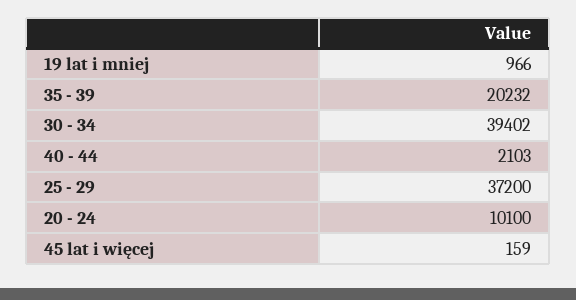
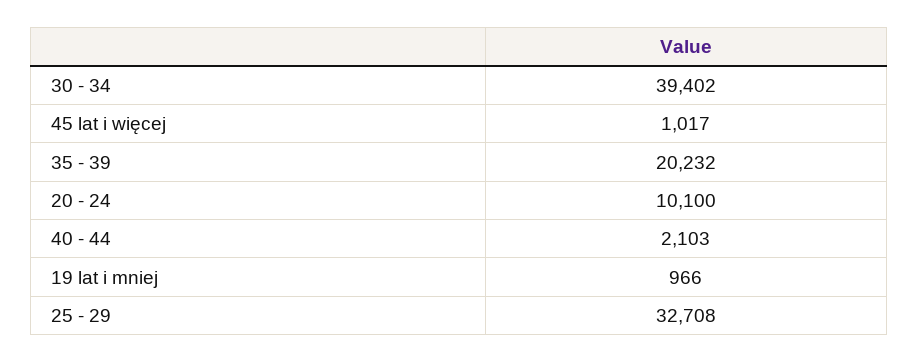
  {
    "19 lat i mniej": 966,
    "35 - 39": 20232,
    "30 - 34": 39402,
    "40 - 44": 2103,
-   "25 - 29": 37200,
+   "25 - 29": 32708,
    "20 - 24": 10100,
-   "45 lat i więcej": 159
+   "45 lat i więcej": 1017
  }

